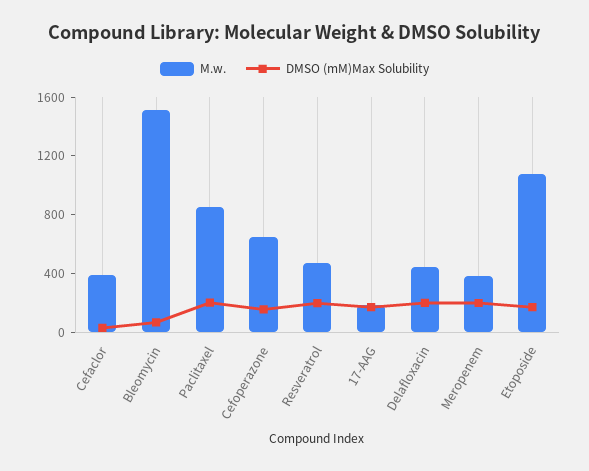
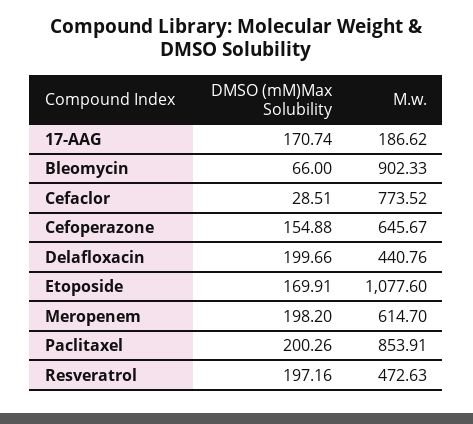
  {
    "M.w.": {
-     "Cefaclor": 400,
+     "Cefaclor": 773.52,
-     "Bleomycin": 1500,
+     "Bleomycin": 902.33,
      "Paclitaxel": 853.91,
      "Cefoperazone": 645.67,
      "Resveratrol": 472.63,
      "17-AAG": 186.62,
      "Delafloxacin": 440.76,
-     "Meropenem": 400,
+     "Meropenem": 614.7,
      "Etoposide": 1077.6
    },
    "DMSO (mM)Max Solubility": {
      "Cefaclor": 28.51,
      "Bleomycin": 66,
      "Paclitaxel": 200.26,
      "Cefoperazone": 154.88,
      "Resveratrol": 197.16,
      "17-AAG": 170.74,
      "Delafloxacin": 199.66,
      "Meropenem": 198.2,
      "Etoposide": 169.91
    }
  }

